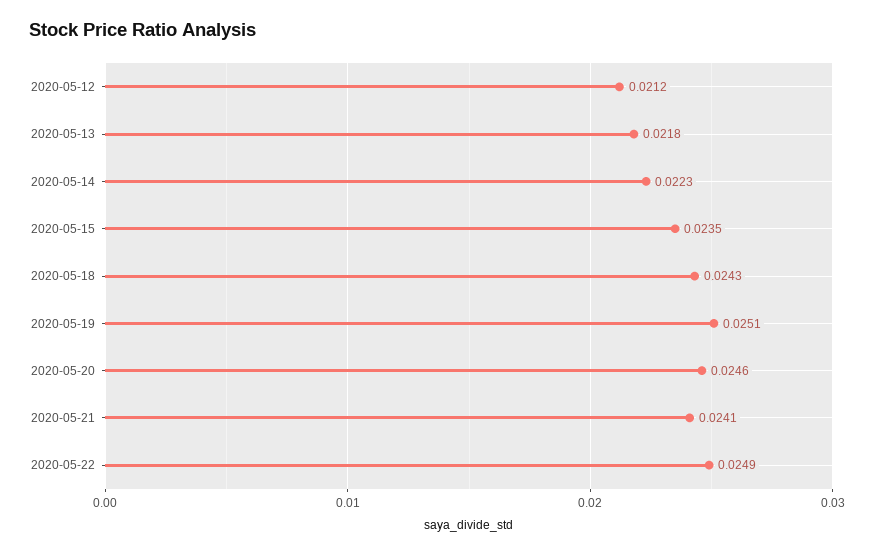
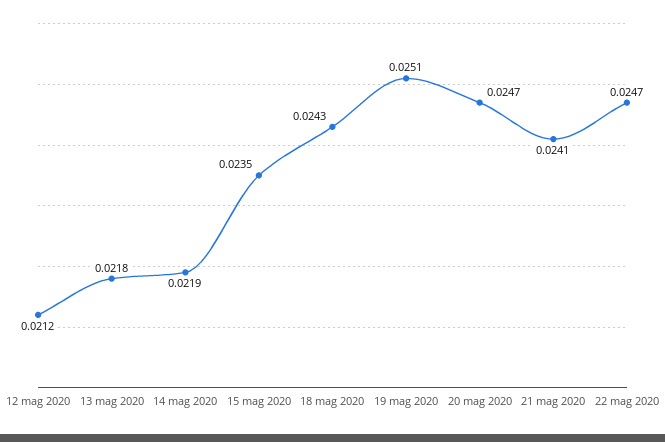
  {
    "2020-05-12": 0.0212,
    "2020-05-13": 0.0218,
-   "2020-05-14": 0.0223,
+   "2020-05-14": 0.0219,
    "2020-05-15": 0.0235,
    "2020-05-18": 0.0243,
    "2020-05-19": 0.0251,
-   "2020-05-20": 0.0246,
+   "2020-05-20": 0.0247,
    "2020-05-21": 0.0241,
-   "2020-05-22": 0.0249
+   "2020-05-22": 0.0247
  }

